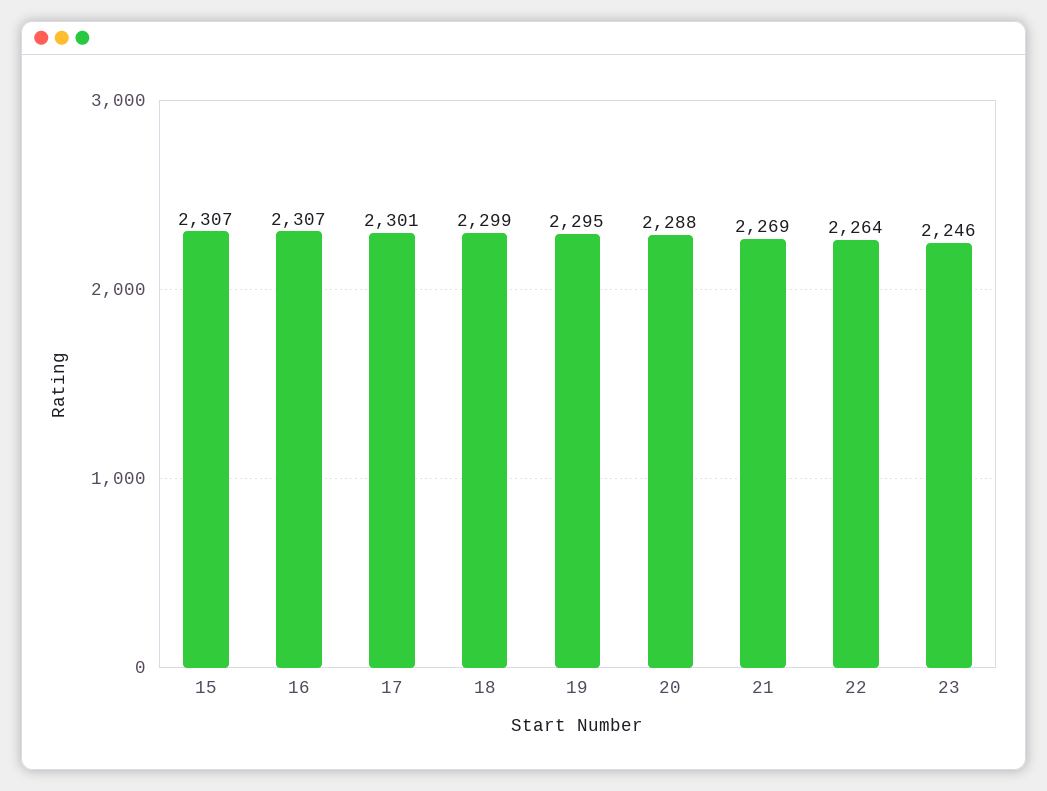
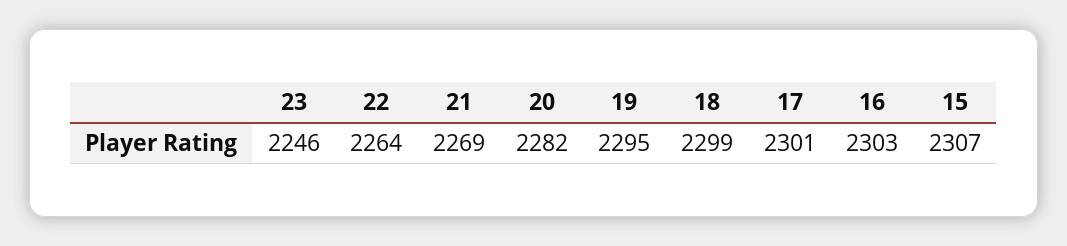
  {
    "15": 2307,
-   "16": 2307,
+   "16": 2303,
    "17": 2301,
    "18": 2299,
    "19": 2295,
-   "20": 2288,
+   "20": 2282,
    "21": 2269,
    "22": 2264,
    "23": 2246
  }

